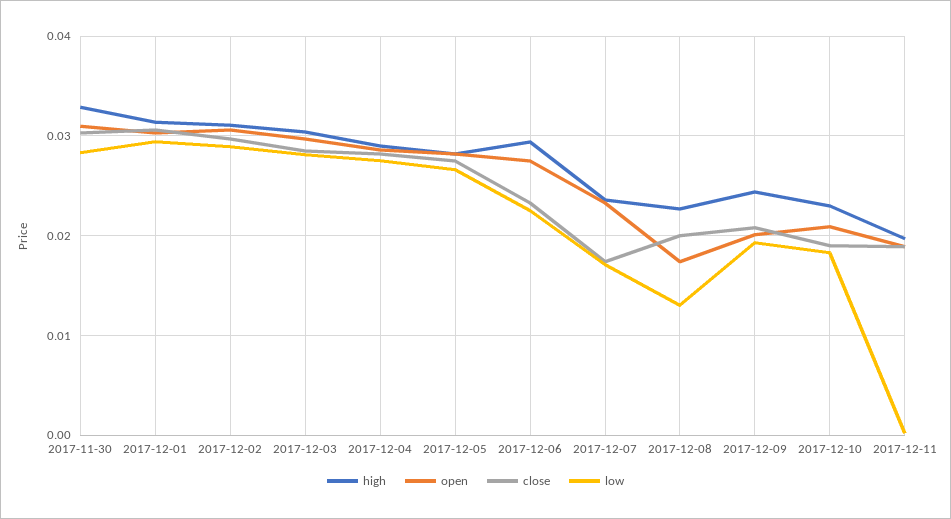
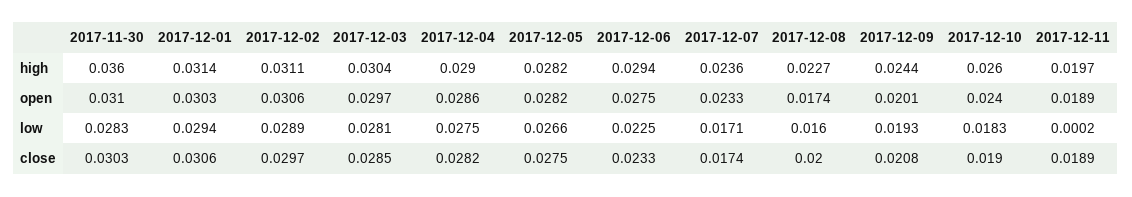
  {
    "high": {
-     "2017-11-30": 0.033,
+     "2017-11-30": 0.036,
      "2017-12-01": 0.0314,
      "2017-12-02": 0.0311,
      "2017-12-03": 0.0304,
      "2017-12-04": 0.029,
      "2017-12-05": 0.0282,
      "2017-12-06": 0.0294,
      "2017-12-07": 0.0236,
      "2017-12-08": 0.0227,
      "2017-12-09": 0.0244,
-     "2017-12-10": 0.023,
+     "2017-12-10": 0.026,
      "2017-12-11": 0.0197
    },
    "open": {
      "2017-11-30": 0.031,
      "2017-12-01": 0.0303,
      "2017-12-02": 0.0306,
      "2017-12-03": 0.0297,
      "2017-12-04": 0.0286,
      "2017-12-05": 0.0282,
      "2017-12-06": 0.0275,
      "2017-12-07": 0.0233,
      "2017-12-08": 0.0174,
      "2017-12-09": 0.0201,
-     "2017-12-10": 0.021,
+     "2017-12-10": 0.024,
      "2017-12-11": 0.0189
    },
    "close": {
      "2017-11-30": 0.0303,
      "2017-12-01": 0.0306,
      "2017-12-02": 0.0297,
      "2017-12-03": 0.0285,
      "2017-12-04": 0.0282,
      "2017-12-05": 0.0275,
      "2017-12-06": 0.0233,
      "2017-12-07": 0.0174,
      "2017-12-08": 0.02,
      "2017-12-09": 0.0208,
      "2017-12-10": 0.019,
      "2017-12-11": 0.0189
    },
    "low": {
      "2017-11-30": 0.0283,
      "2017-12-01": 0.0294,
      "2017-12-02": 0.0289,
      "2017-12-03": 0.0281,
      "2017-12-04": 0.0275,
      "2017-12-05": 0.0266,
      "2017-12-06": 0.0225,
      "2017-12-07": 0.0171,
-     "2017-12-08": 0.013,
+     "2017-12-08": 0.016,
      "2017-12-09": 0.0193,
      "2017-12-10": 0.0183,
      "2017-12-11": 0.0002
    }
  }

